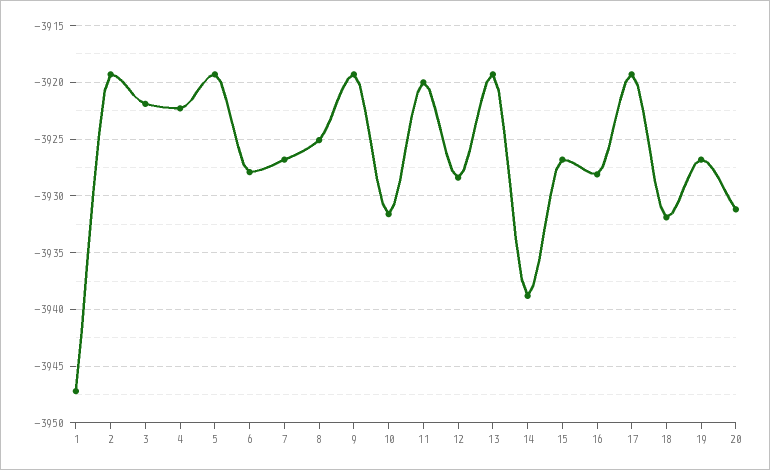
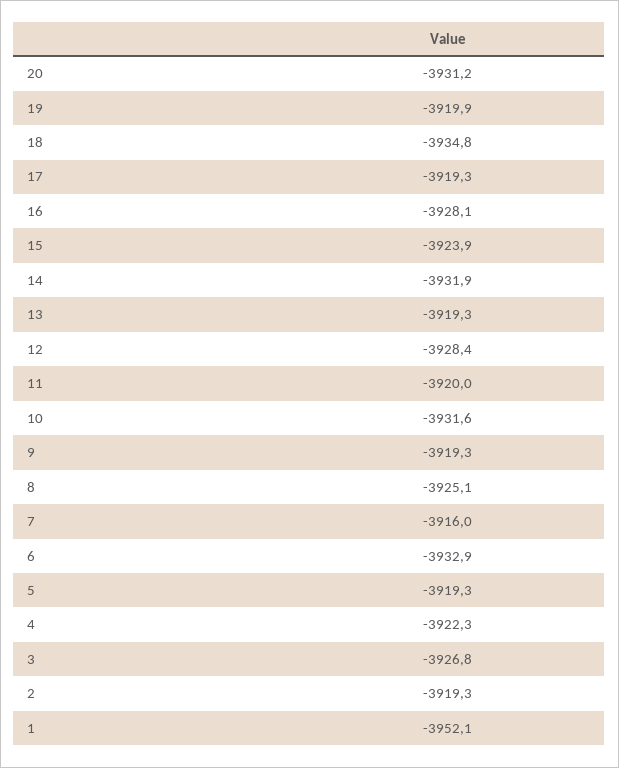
  {
-   "1": -3947,
+   "1": -3952.1,
    "2": -3919.3,
-   "3": -3922,
+   "3": -3926.8,
    "4": -3922.3,
    "5": -3919.3,
-   "6": -3928,
+   "6": -3932.9,
-   "7": -3927,
+   "7": -3916,
    "8": -3925.1,
    "9": -3919.3,
    "10": -3931.6,
    "11": -3920,
    "12": -3928.4,
    "13": -3919.3,
-   "14": -3939,
+   "14": -3931.9,
-   "15": -3927,
+   "15": -3923.9,
    "16": -3928.1,
    "17": -3919.3,
-   "18": -3932,
+   "18": -3934.8,
-   "19": -3927,
+   "19": -3919.9,
    "20": -3931.2
  }

